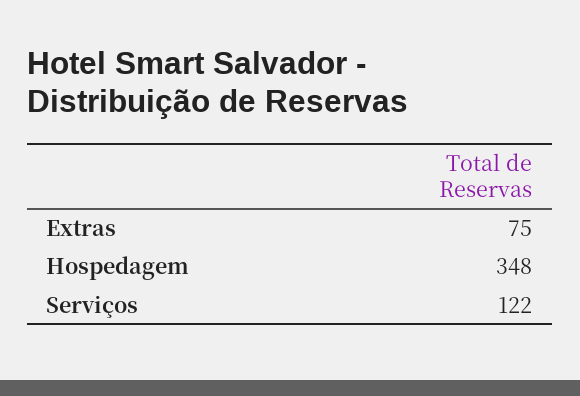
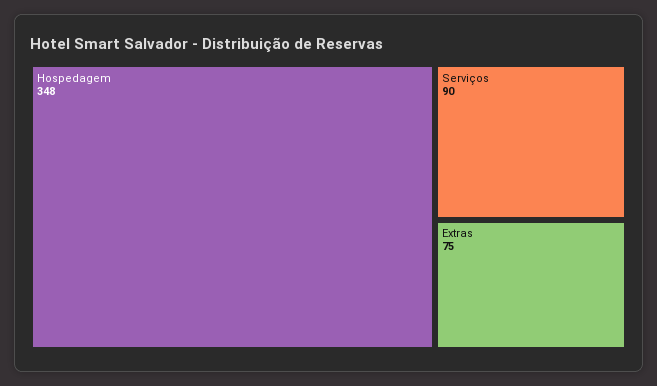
  {
    "Extras": 75,
    "Hospedagem": 348,
-   "Serviços": 122
+   "Serviços": 90
  }

